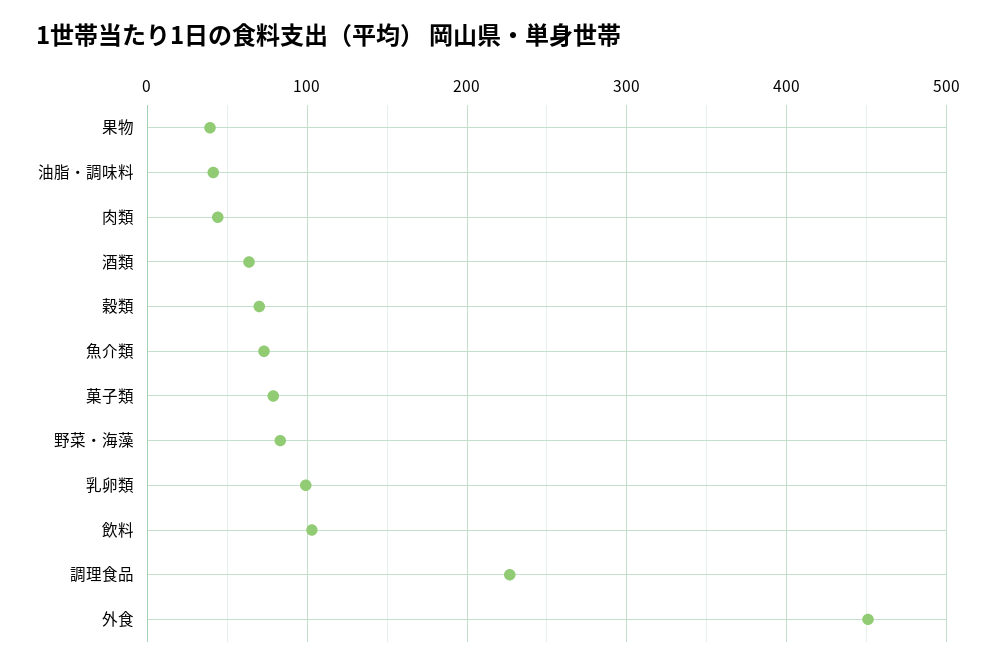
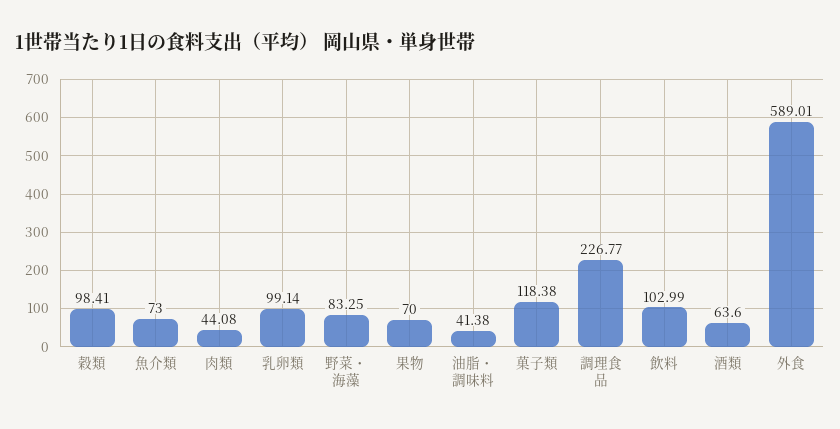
  {
-   "果物": 40,
+   "果物": 70,
    "油脂・調味料": 41.38,
    "肉類": 44.08,
    "酒類": 63.6,
-   "穀類": 70,
+   "穀類": 98.41,
    "魚介類": 73,
-   "菓子類": 80,
+   "菓子類": 118.38,
    "野菜・海藻": 83.25,
    "乳卵類": 99.14,
    "飲料": 102.99,
    "調理食品": 226.77,
-   "外食": 450
+   "外食": 589.01
  }

